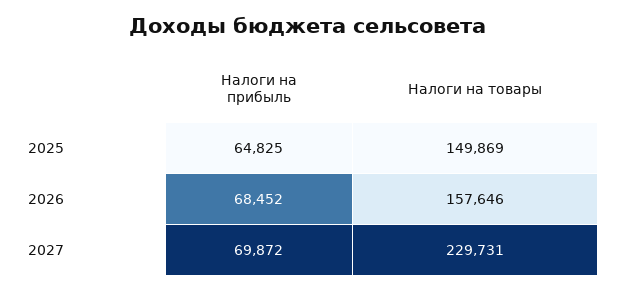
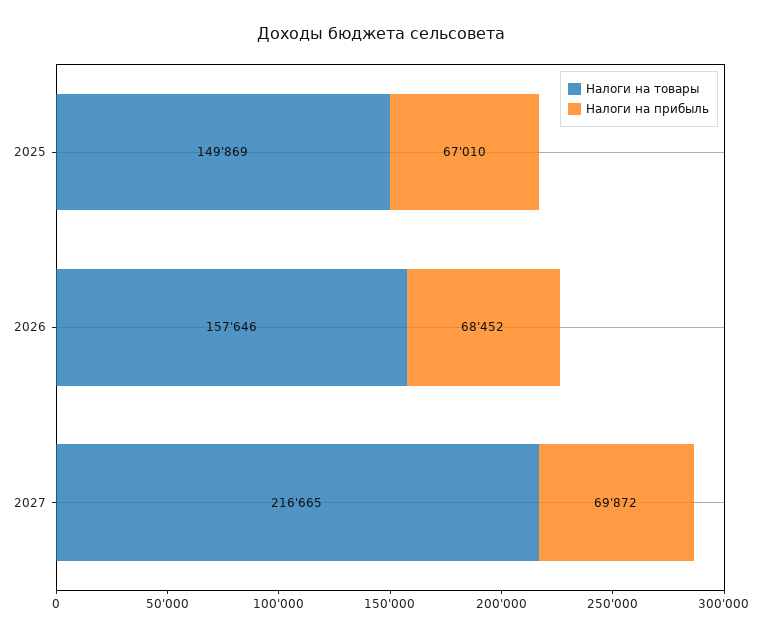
  {
    "Налоги на прибыль": {
-     "2025": 64825,
+     "2025": 67010,
      "2026": 68452,
      "2027": 69872
    },
    "Налоги на товары": {
      "2025": 149869,
      "2026": 157646,
-     "2027": 229731
+     "2027": 216665
    }
  }

